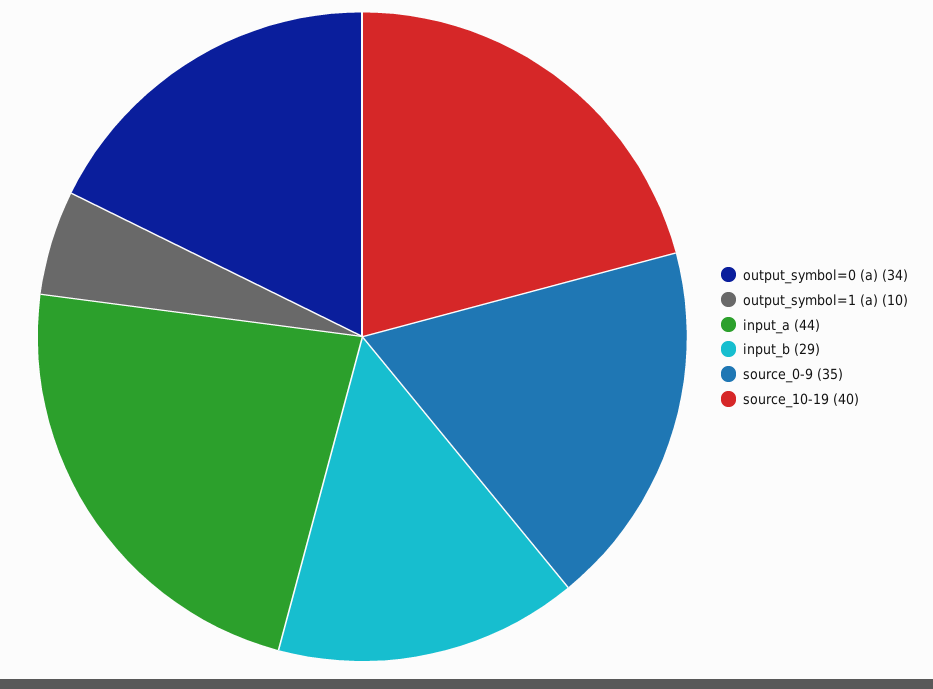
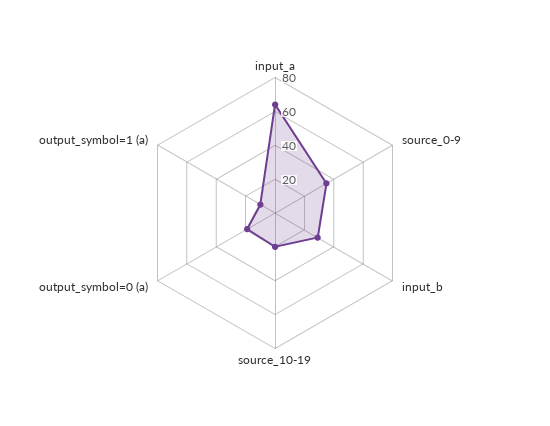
  {
-   "output_symbol=0 (a)": 34,
+   "output_symbol=0 (a)": 20,
    "output_symbol=1 (a)": 10,
-   "input_a": 44,
+   "input_a": 65,
    "input_b": 29,
    "source_0-9": 35,
-   "source_10-19": 40
+   "source_10-19": 20
  }

